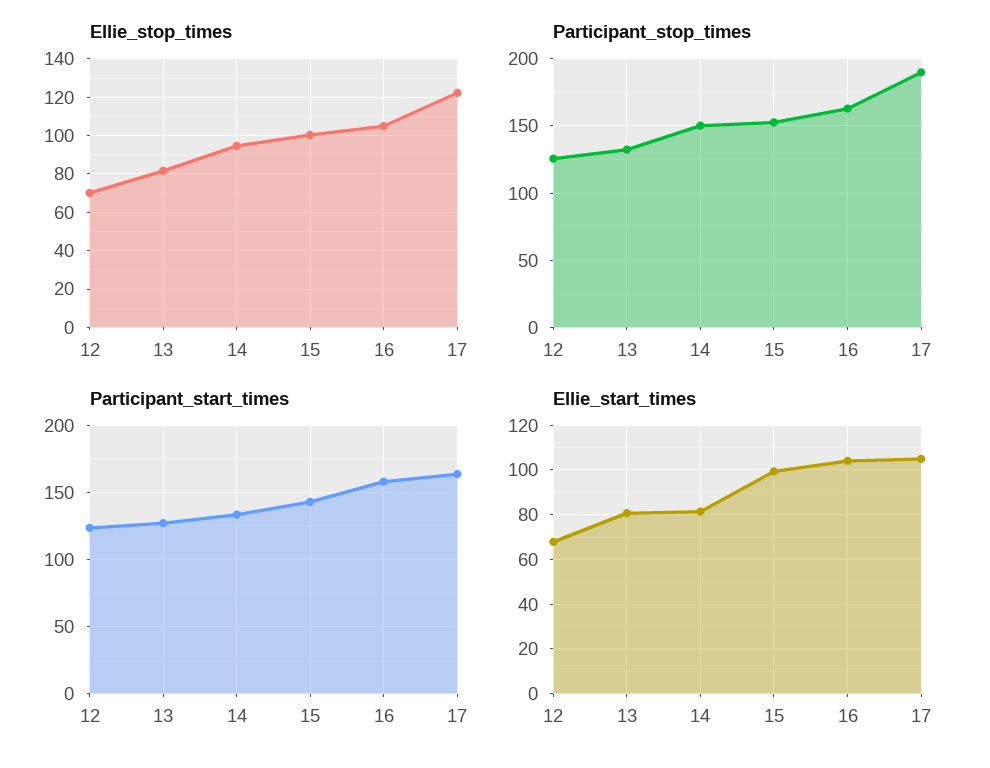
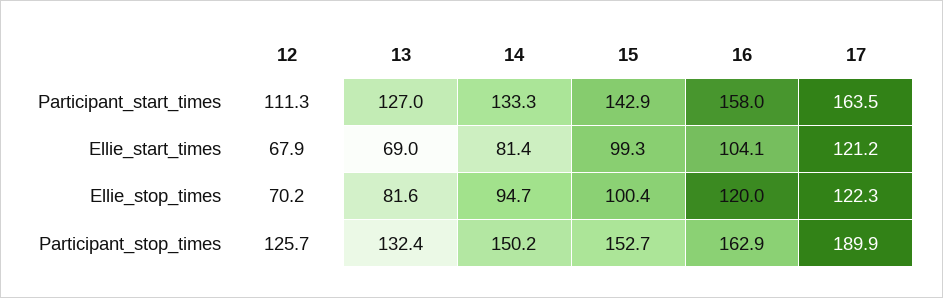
  {
    "Ellie_stop_times": {
      "12": 70.2,
      "13": 81.6,
      "14": 94.7,
      "15": 100.4,
-     "16": 105,
+     "16": 120,
      "17": 122.3
    },
    "Participant_stop_times": {
      "12": 125.7,
      "13": 132.4,
      "14": 150.2,
      "15": 152.7,
      "16": 162.9,
      "17": 189.9
    },
    "Participant_start_times": {
-     "12": 125,
+     "12": 111.3,
      "13": 127,
      "14": 133.3,
      "15": 142.9,
      "16": 158,
      "17": 163.5
    },
    "Ellie_start_times": {
      "12": 67.9,
-     "13": 80,
+     "13": 69,
      "14": 81.4,
      "15": 99.3,
      "16": 104.1,
-     "17": 105
+     "17": 121.2
    }
  }

